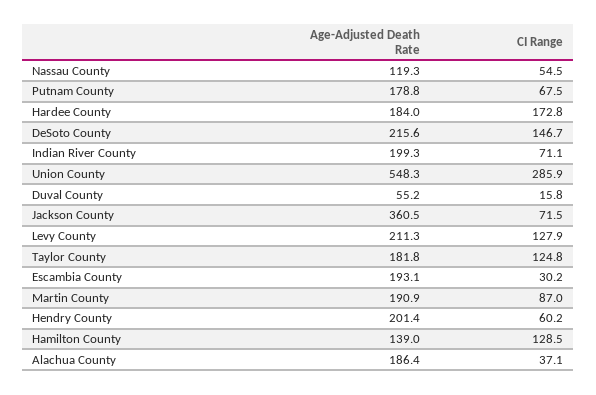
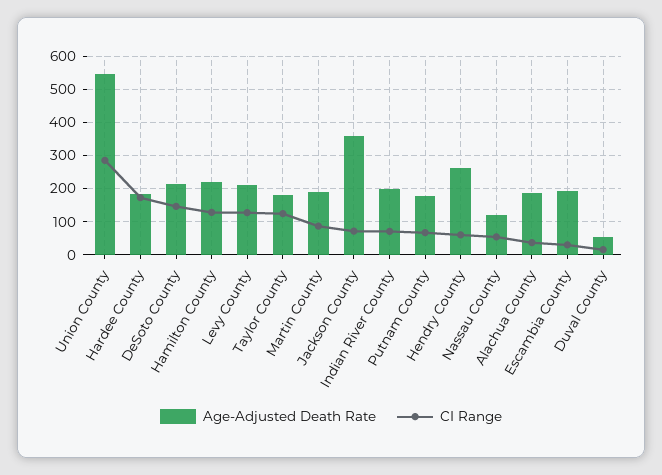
  {
    "Age-Adjusted Death Rate": {
      "Nassau County": 119.3,
      "Putnam County": 178.8,
      "Hardee County": 184,
      "DeSoto County": 215.6,
      "Indian River County": 199.3,
      "Union County": 548.3,
      "Duval County": 55.2,
      "Jackson County": 360.5,
      "Levy County": 211.3,
      "Taylor County": 181.8,
      "Escambia County": 193.1,
      "Martin County": 190.9,
-     "Hendry County": 201.4,
+     "Hendry County": 260,
-     "Hamilton County": 139,
+     "Hamilton County": 220,
      "Alachua County": 186.4
    },
    "CI Range": {
      "Nassau County": 54.5,
      "Putnam County": 67.5,
      "Hardee County": 172.8,
      "DeSoto County": 146.7,
      "Indian River County": 71.1,
      "Union County": 285.9,
      "Duval County": 15.8,
      "Jackson County": 71.5,
      "Levy County": 127.9,
      "Taylor County": 124.8,
      "Escambia County": 30.2,
      "Martin County": 87,
      "Hendry County": 60.2,
      "Hamilton County": 128.5,
      "Alachua County": 37.1
    }
  }

